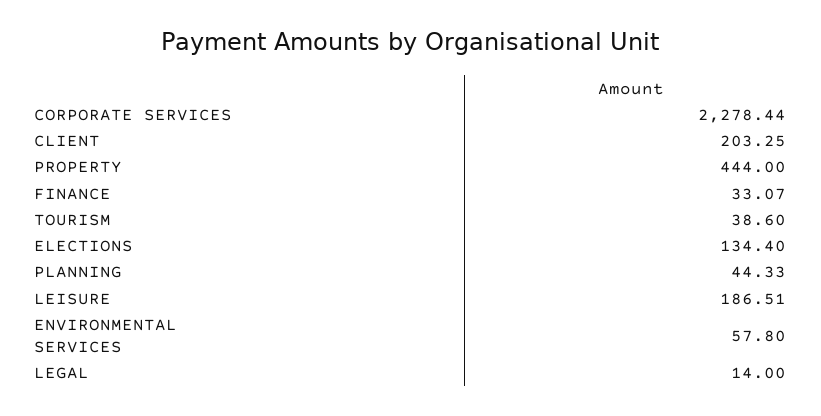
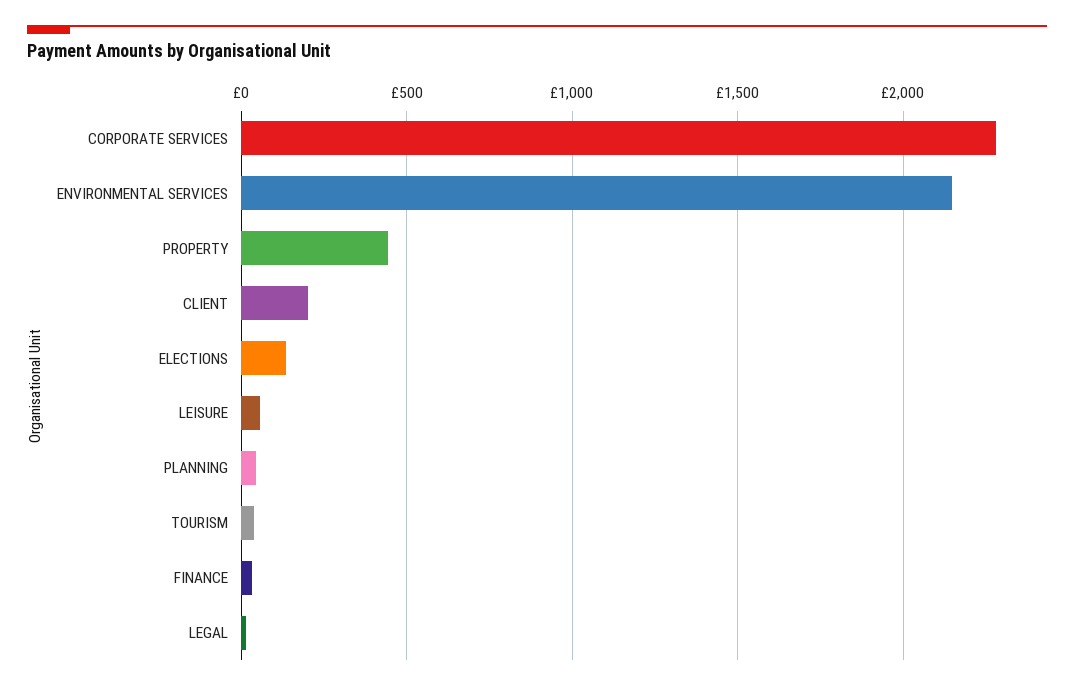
  {
    "CORPORATE SERVICES": 2278.44,
    "CLIENT": 203.25,
    "PROPERTY": 444,
    "FINANCE": 33.07,
    "TOURISM": 38.6,
    "ELECTIONS": 134.4,
    "PLANNING": 44.33,
-   "LEISURE": 186.51,
+   "LEISURE": 50,
-   "ENVIRONMENTAL SERVICES": 57.8,
+   "ENVIRONMENTAL SERVICES": 2150,
    "LEGAL": 14
  }

